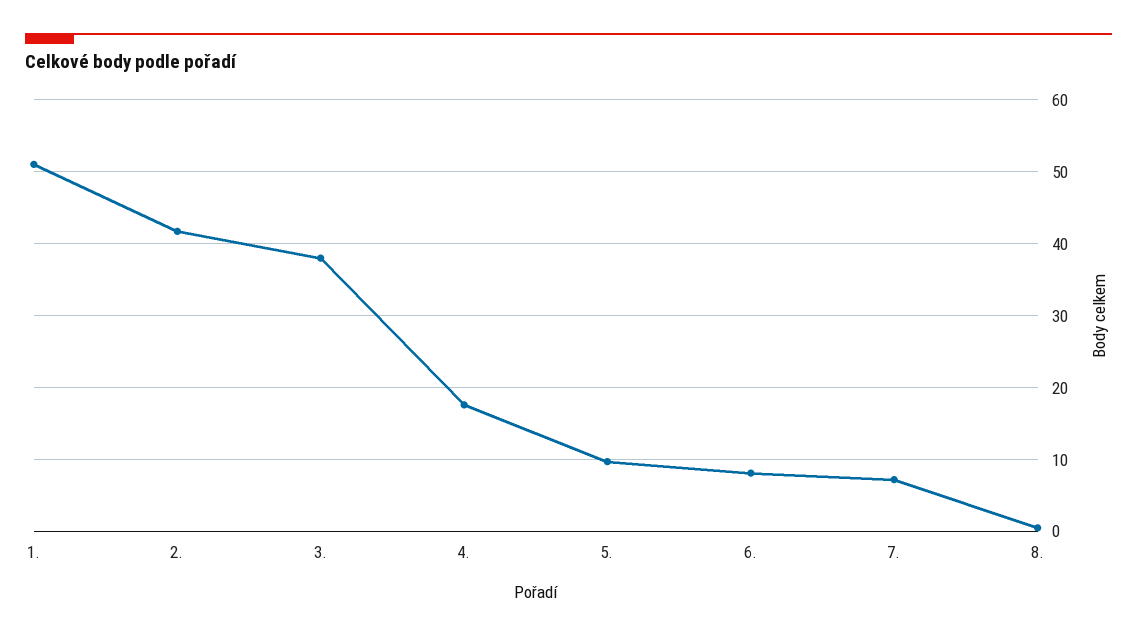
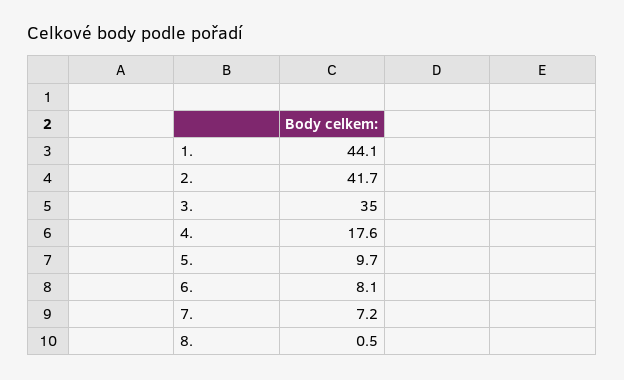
  {
-   "1.": 51,
+   "1.": 44.1,
    "2.": 41.7,
-   "3.": 38,
+   "3.": 35,
    "4.": 17.6,
    "5.": 9.7,
    "6.": 8.1,
    "7.": 7.2,
    "8.": 0.5
  }

